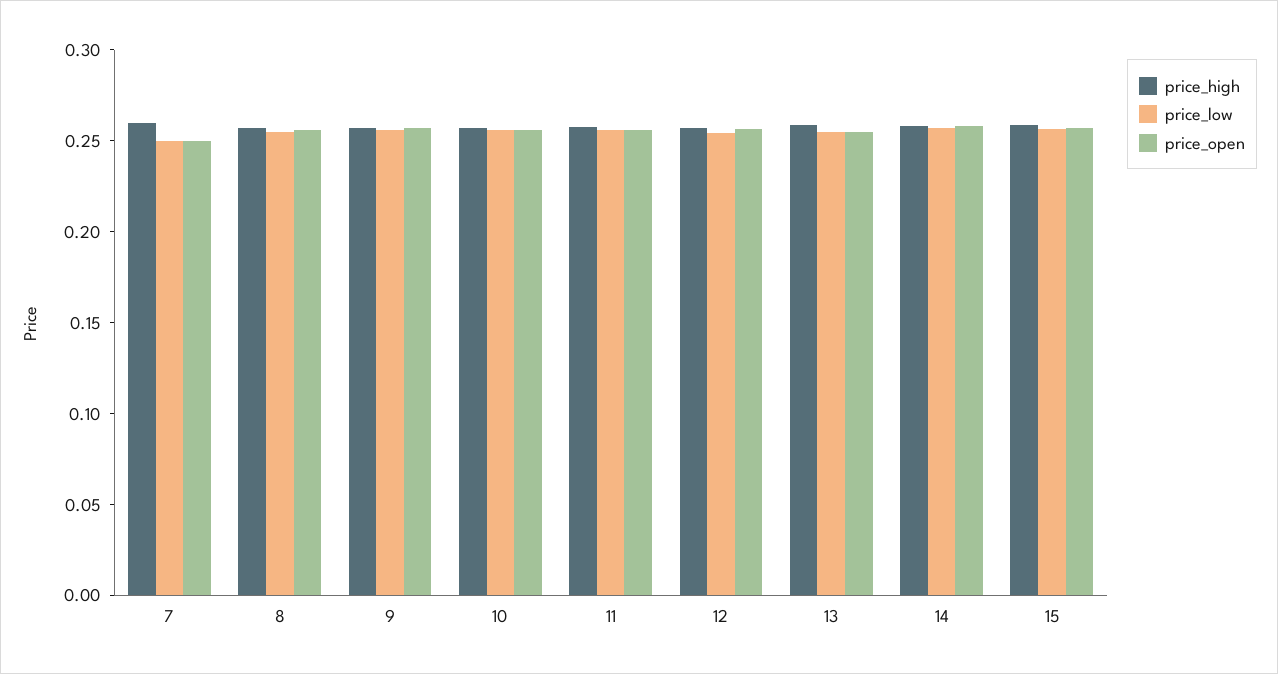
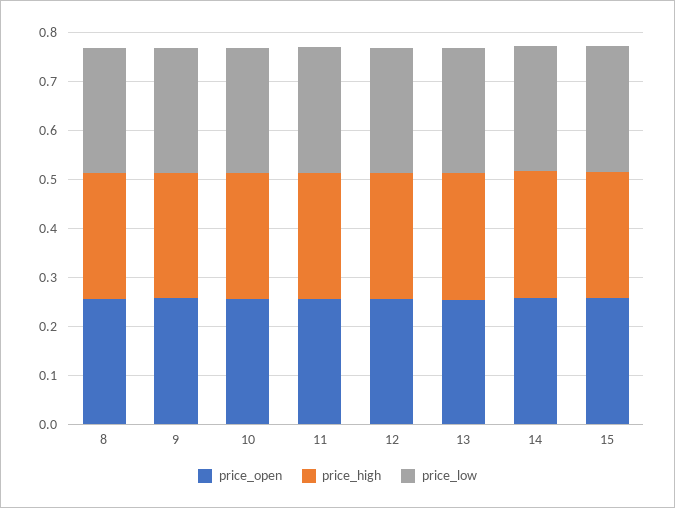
  {
    "price_high": {
-     "7": 0.26,
      "8": 0.26,
      "9": 0.26,
      "10": 0.26,
      "11": 0.26,
      "12": 0.26,
      "13": 0.26,
      "14": 0.26,
      "15": 0.26
    },
    "price_low": {
-     "7": 0.25,
      "8": 0.26,
      "9": 0.26,
      "10": 0.26,
      "11": 0.26,
      "12": 0.25,
      "13": 0.25,
      "14": 0.26,
      "15": 0.26
    },
    "price_open": {
-     "7": 0.25,
      "8": 0.26,
      "9": 0.26,
      "10": 0.26,
      "11": 0.26,
      "12": 0.26,
      "13": 0.25,
      "14": 0.26,
      "15": 0.26
    }
  }

